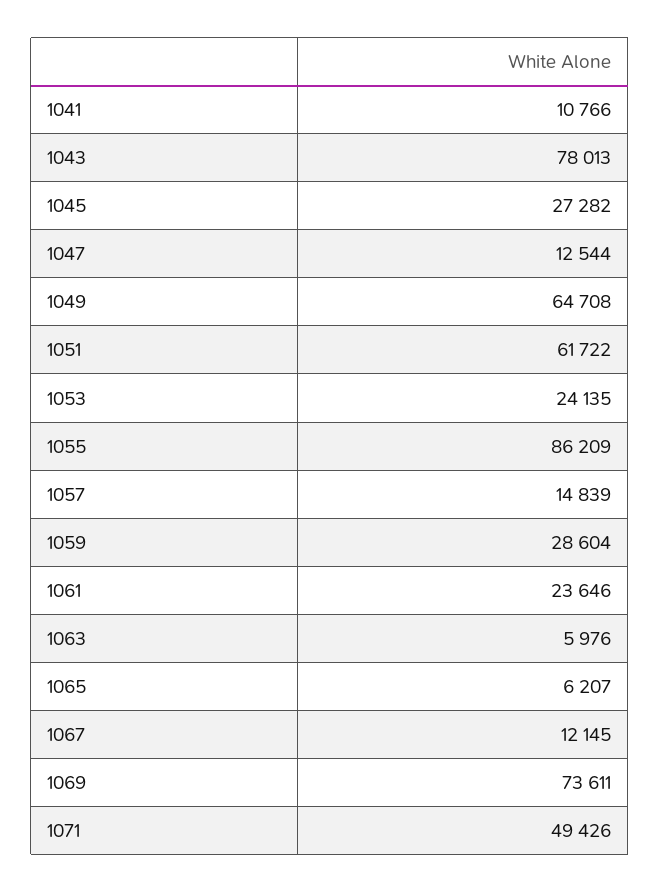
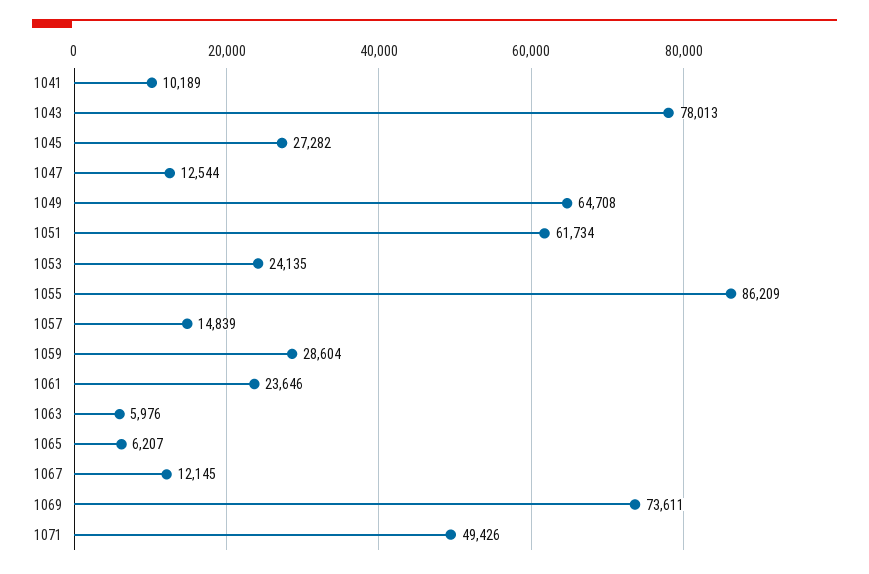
  {
-   "1041": 10766,
+   "1041": 10189,
    "1043": 78013,
    "1045": 27282,
    "1047": 12544,
    "1049": 64708,
-   "1051": 61722,
+   "1051": 61734,
    "1053": 24135,
    "1055": 86209,
    "1057": 14839,
    "1059": 28604,
    "1061": 23646,
    "1063": 5976,
    "1065": 6207,
    "1067": 12145,
    "1069": 73611,
    "1071": 49426
  }

